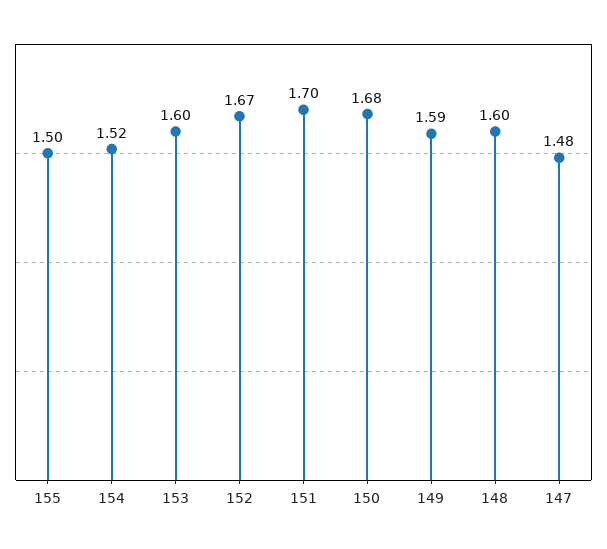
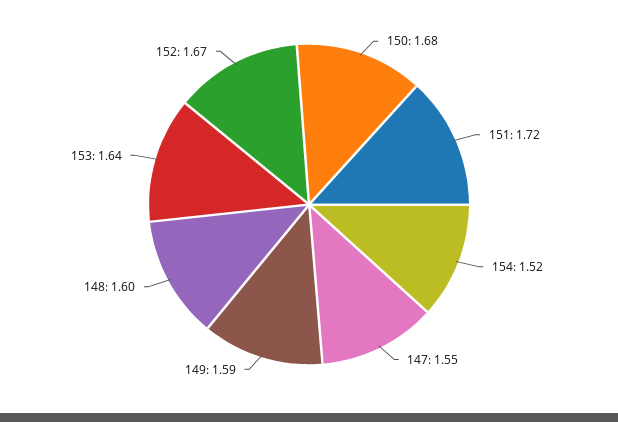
  {
-   "155": 1.5,
    "154": 1.52,
-   "153": 1.6,
+   "153": 1.64,
    "152": 1.67,
-   "151": 1.7,
+   "151": 1.72,
    "150": 1.68,
    "149": 1.59,
    "148": 1.6,
-   "147": 1.48
+   "147": 1.55
  }

